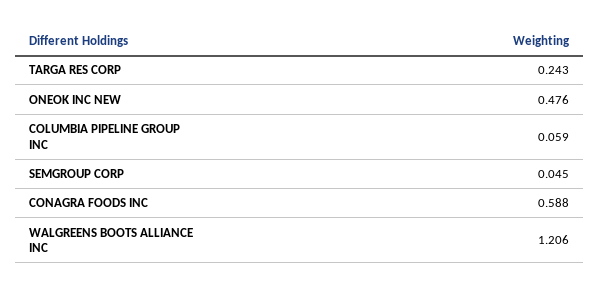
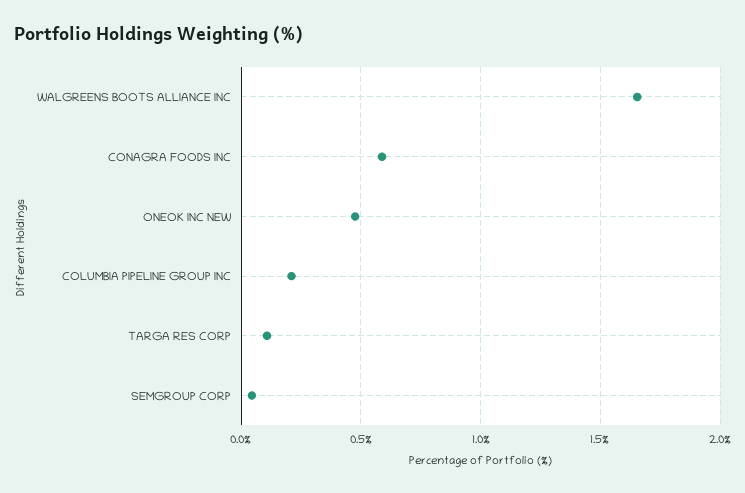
  {
-   "TARGA RES CORP": 0.243,
+   "TARGA RES CORP": 0.1,
    "ONEOK INC NEW": 0.476,
-   "COLUMBIA PIPELINE GROUP INC": 0.059,
+   "COLUMBIA PIPELINE GROUP INC": 0.2,
    "SEMGROUP CORP": 0.045,
    "CONAGRA FOODS INC": 0.588,
-   "WALGREENS BOOTS ALLIANCE INC": 1.206
+   "WALGREENS BOOTS ALLIANCE INC": 1.65
  }

